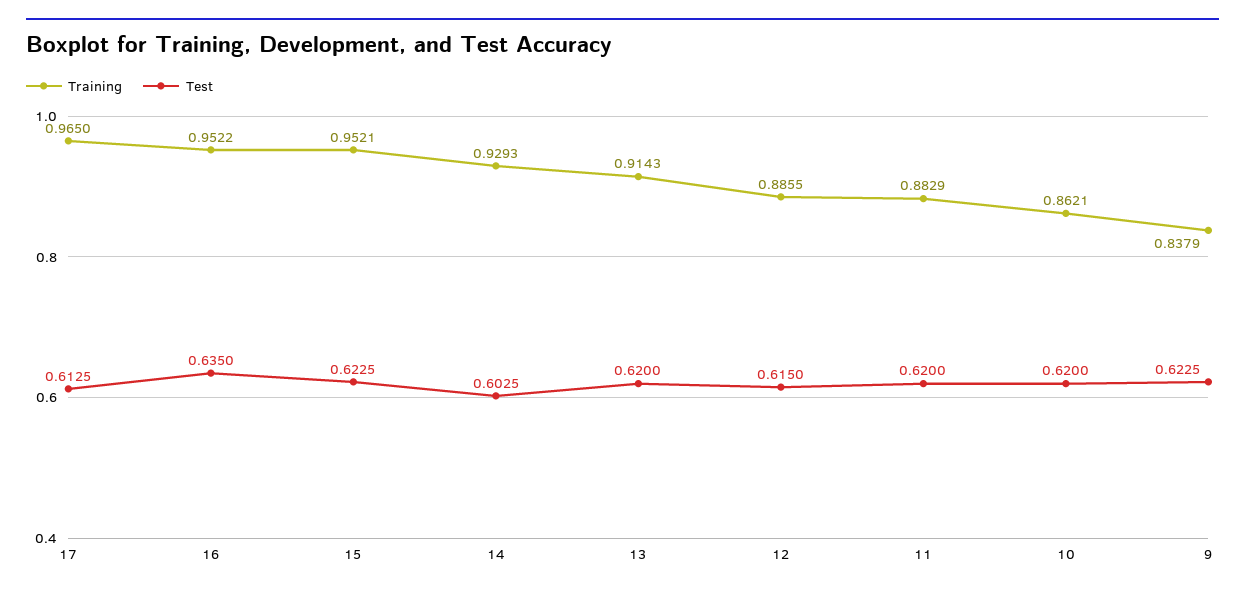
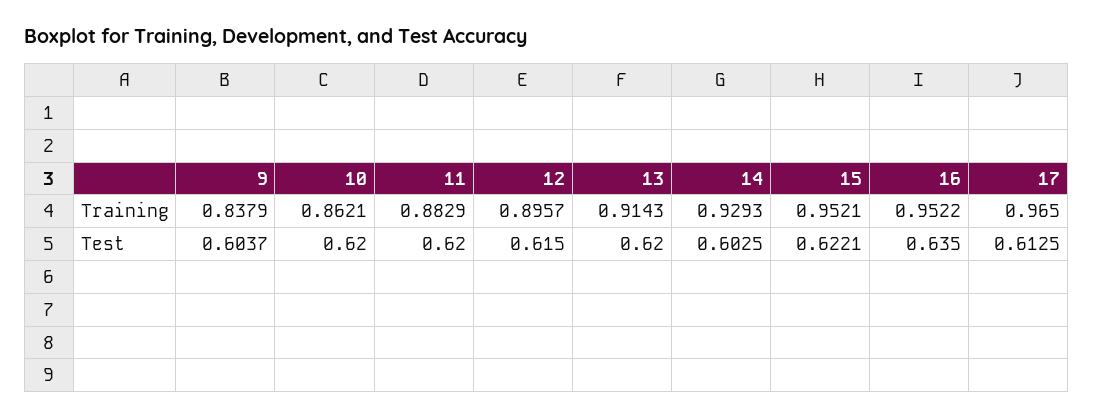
  {
    "Training": {
      "17": 0.965,
      "16": 0.9522,
      "15": 0.9521,
      "14": 0.9293,
      "13": 0.9143,
-     "12": 0.8855,
+     "12": 0.8957,
      "11": 0.8829,
      "10": 0.8621,
      "9": 0.8379
    },
    "Test": {
      "17": 0.6125,
      "16": 0.635,
-     "15": 0.6225,
+     "15": 0.6221,
      "14": 0.6025,
      "13": 0.62,
      "12": 0.615,
      "11": 0.62,
      "10": 0.62,
-     "9": 0.6225
+     "9": 0.6037
    }
  }

